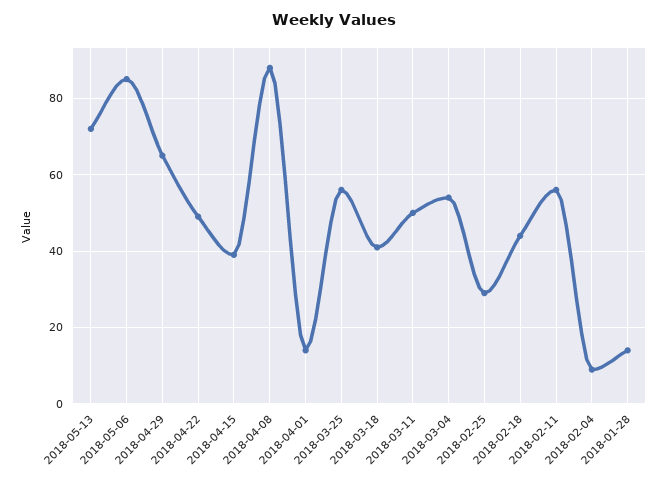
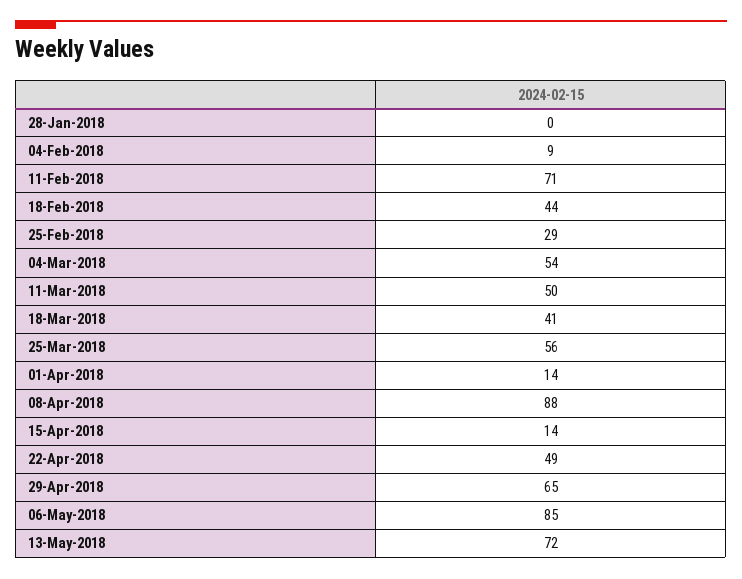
  {
    "2018-05-13": 72,
    "2018-05-06": 85,
    "2018-04-29": 65,
    "2018-04-22": 49,
-   "2018-04-15": 40,
+   "2018-04-15": 14,
    "2018-04-08": 88,
    "2018-04-01": 14,
    "2018-03-25": 56,
    "2018-03-18": 41,
    "2018-03-11": 50,
    "2018-03-04": 54,
    "2018-02-25": 29,
    "2018-02-18": 44,
-   "2018-02-11": 55,
+   "2018-02-11": 71,
    "2018-02-04": 9,
-   "2018-01-28": 15
+   "2018-01-28": 0
  }

